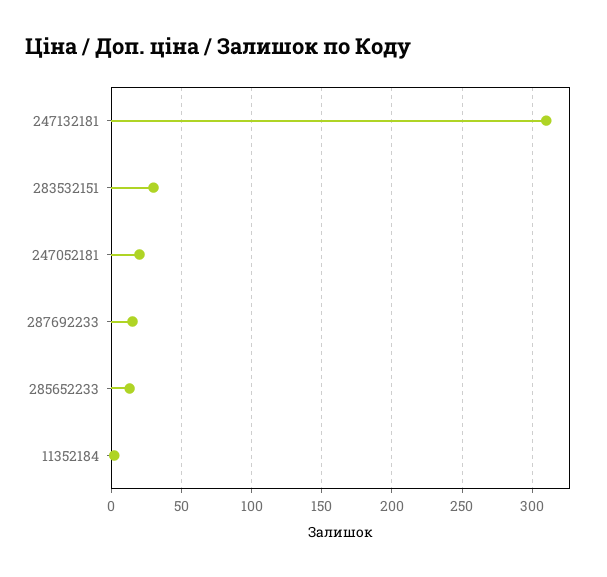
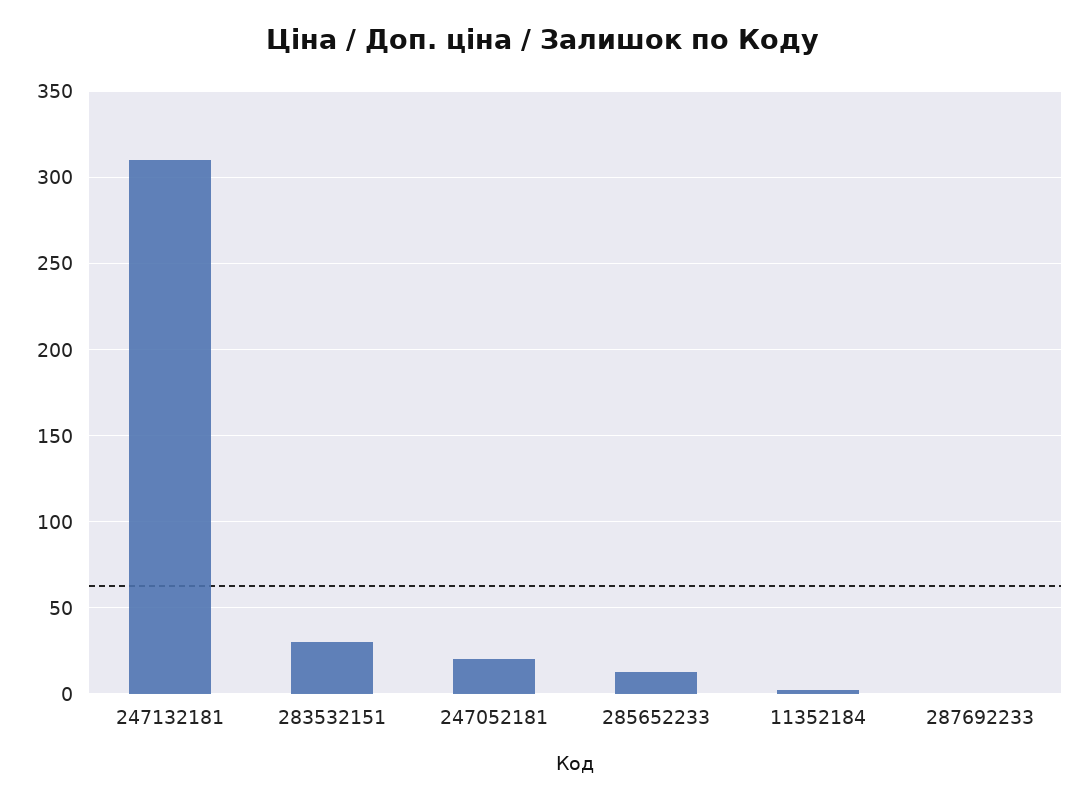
  {
    "247132181": 310,
    "283532151": 30,
    "247052181": 20,
-   "287692233": 15,
+   "287692233": 0,
    "285652233": 15,
    "11352184": 0
  }

